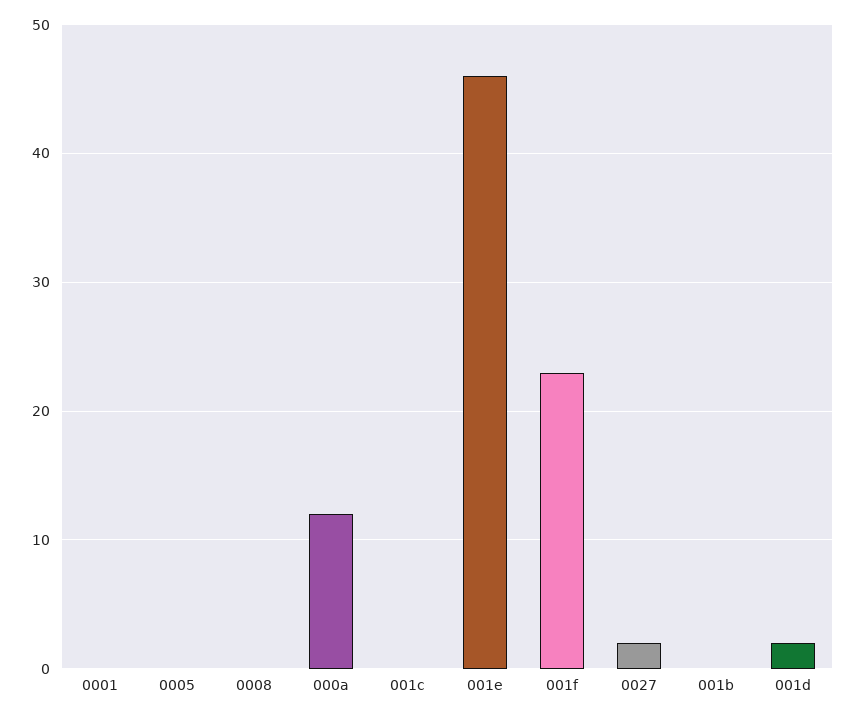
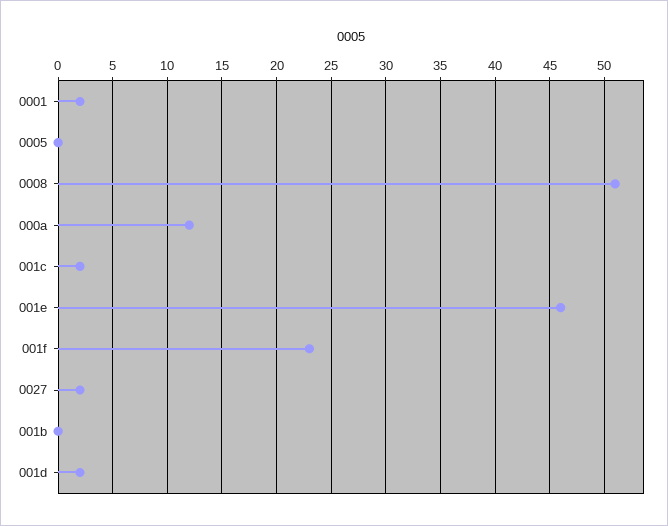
  {
-   "0001": 0,
+   "0001": 2,
    "0005": 0,
-   "0008": 0,
+   "0008": 51,
    "000a": 12,
-   "001c": 0,
+   "001c": 2,
    "001e": 46,
    "001f": 23,
    "0027": 2,
    "001b": 0,
    "001d": 2
  }

